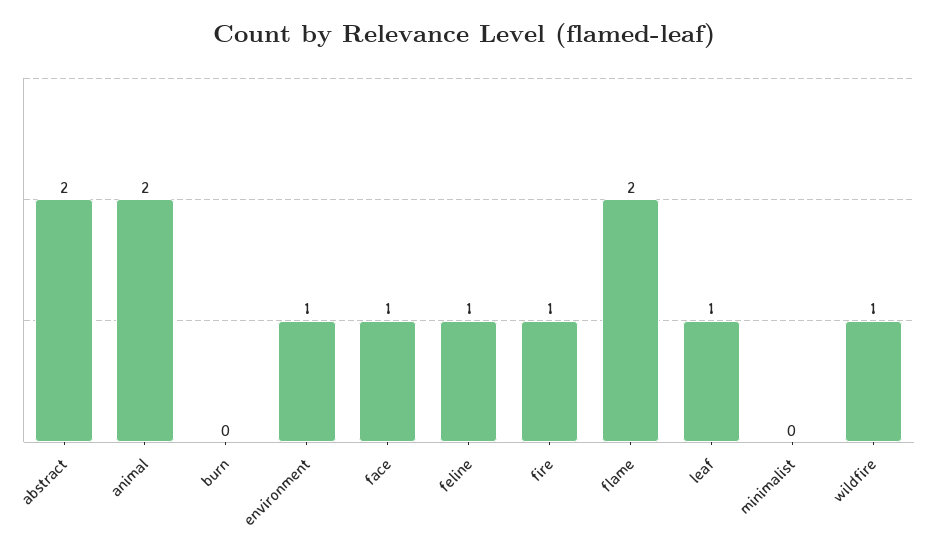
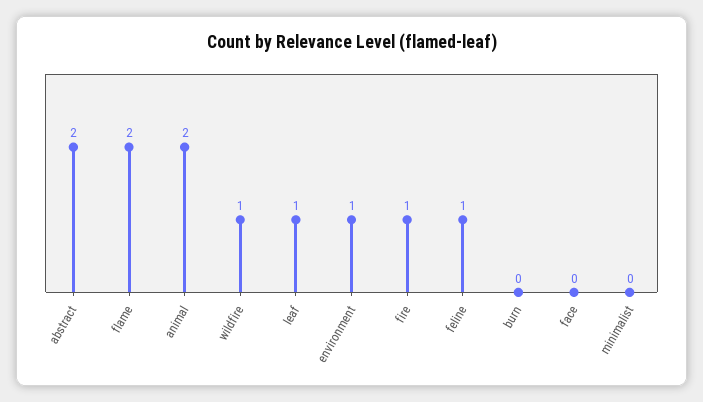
  {
    "abstract": 2,
    "animal": 2,
    "burn": 0,
    "environment": 1,
-   "face": 1,
+   "face": 0,
    "feline": 1,
    "fire": 1,
    "flame": 2,
    "leaf": 1,
    "minimalist": 0,
    "wildfire": 1
  }

